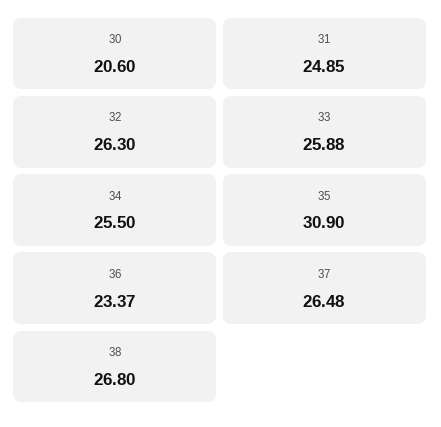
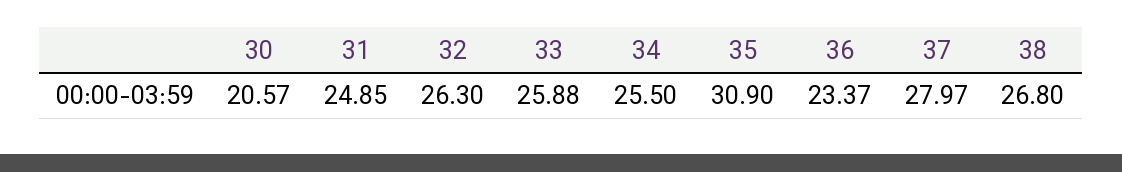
  {
-   "30": 20.6,
+   "30": 20.57,
    "31": 24.85,
    "32": 26.3,
    "33": 25.88,
    "34": 25.5,
    "35": 30.9,
    "36": 23.37,
-   "37": 26.48,
+   "37": 27.97,
    "38": 26.8
  }

